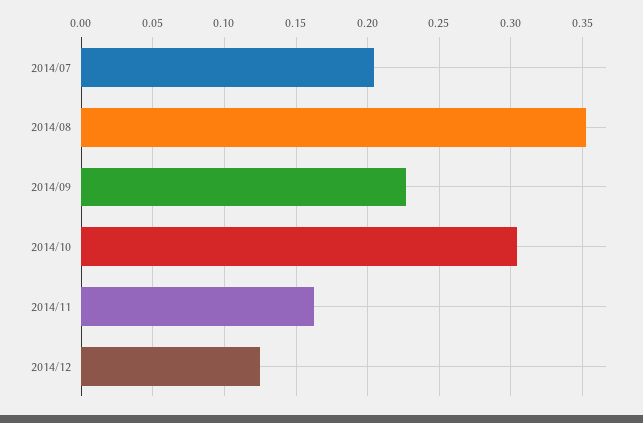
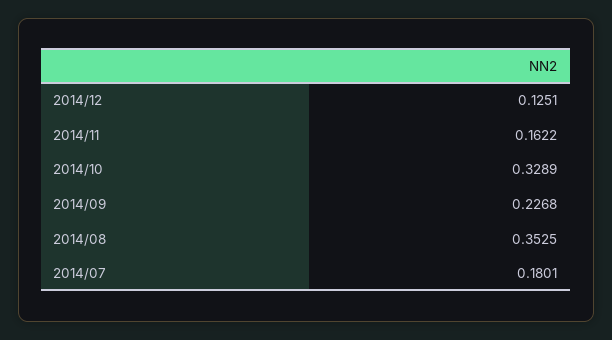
  {
-   "2014/07": 0.205,
+   "2014/07": 0.1801,
    "2014/08": 0.3525,
    "2014/09": 0.2268,
-   "2014/10": 0.305,
+   "2014/10": 0.3289,
    "2014/11": 0.1622,
    "2014/12": 0.1251
  }

